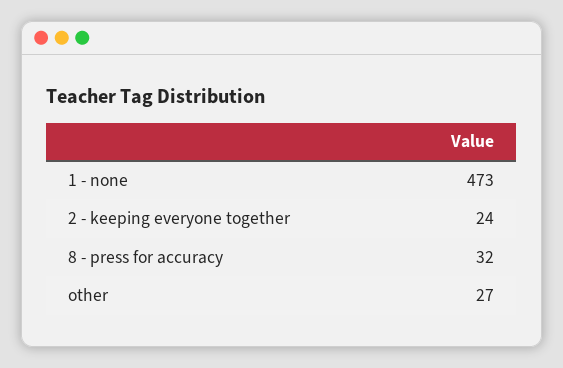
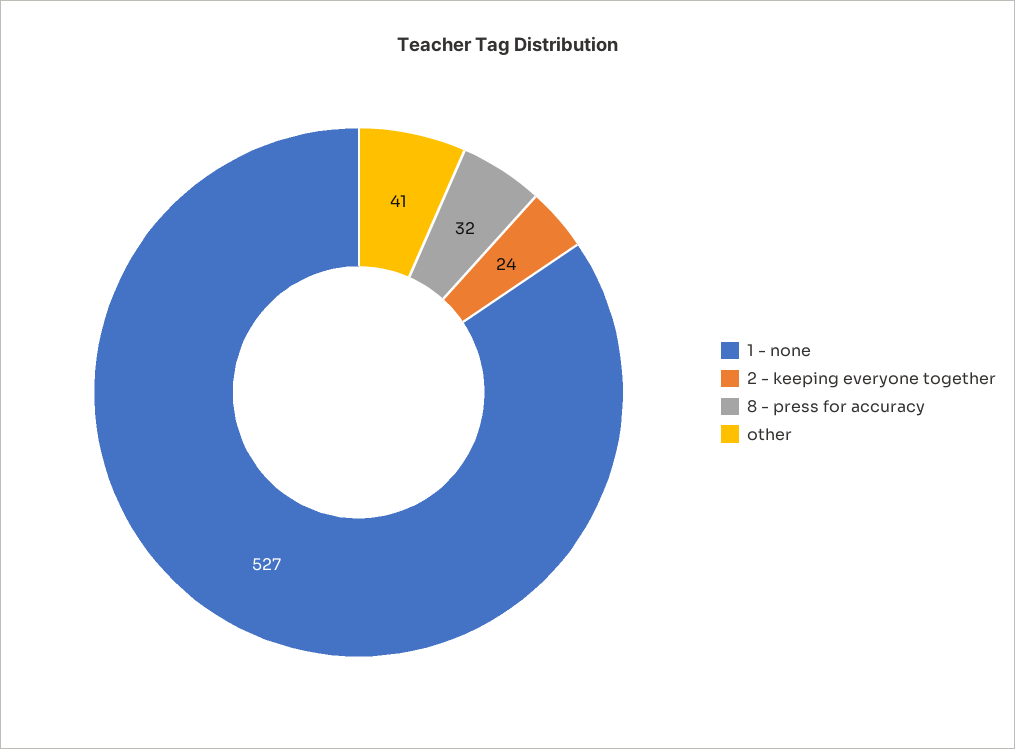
  {
-   "1 - none": 473,
+   "1 - none": 527,
    "2 - keeping everyone together": 24,
    "8 - press for accuracy": 32,
-   "other": 27
+   "other": 41
  }

